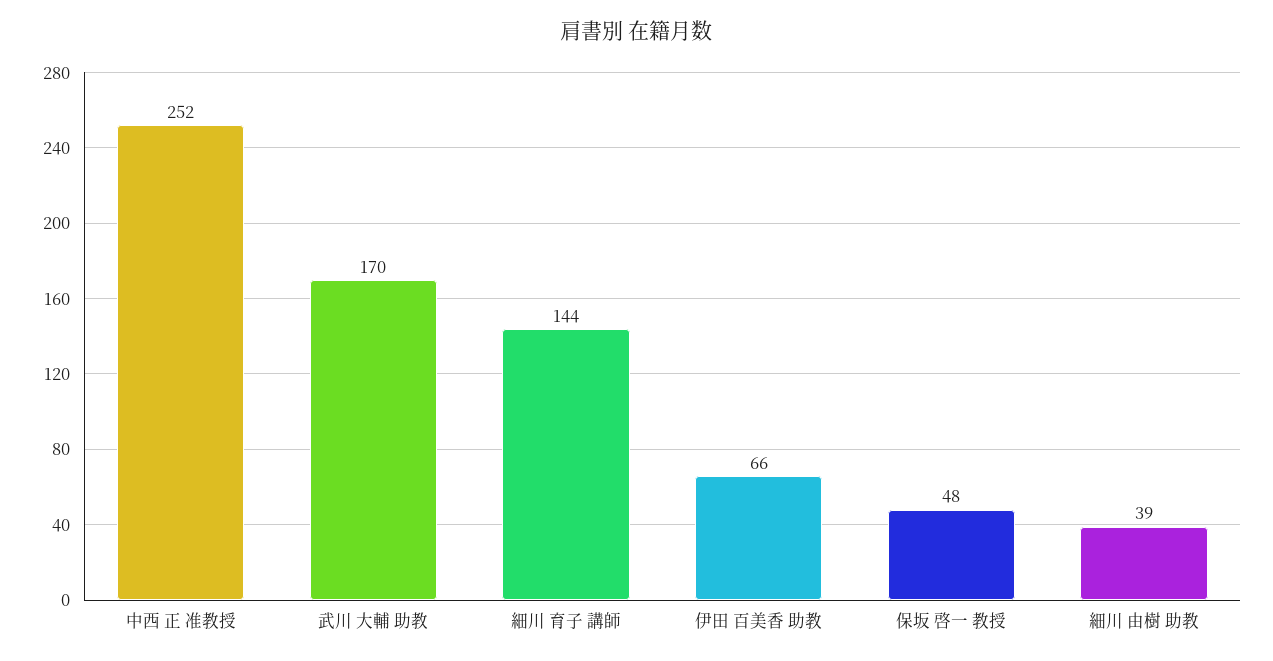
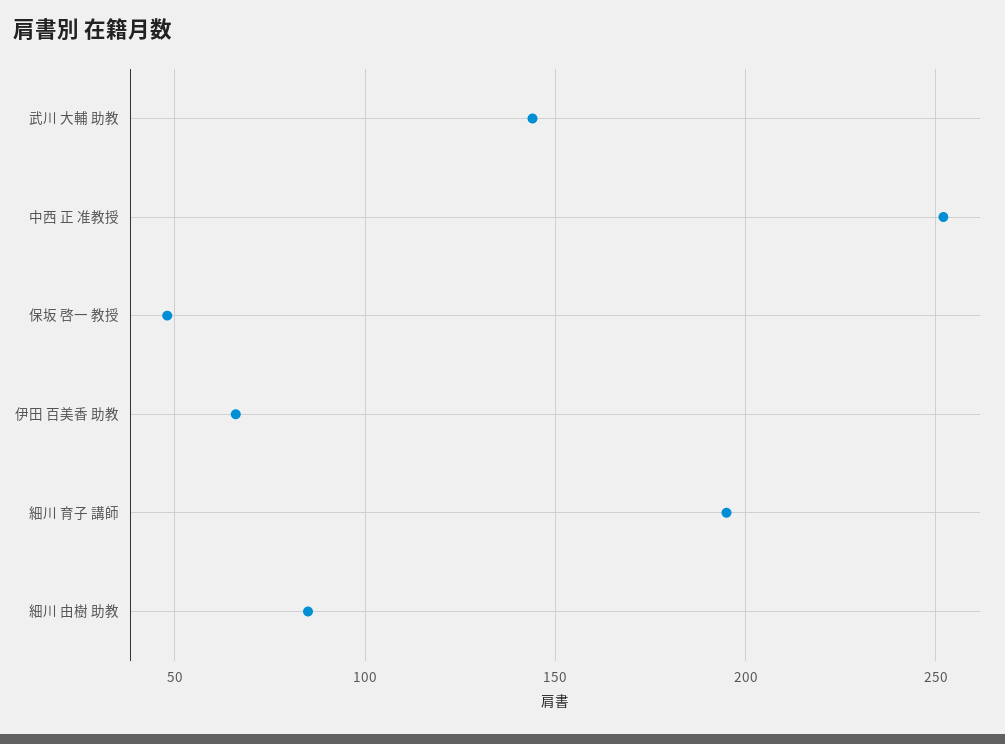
  {
    "中西 正 准教授": 252,
-   "武川 大輔 助教": 170,
+   "武川 大輔 助教": 145,
-   "細川 育子 講師": 144,
+   "細川 育子 講師": 195,
    "伊田 百美香 助教": 66,
    "保坂 啓一 教授": 48,
-   "細川 由樹 助教": 39
+   "細川 由樹 助教": 85
  }

